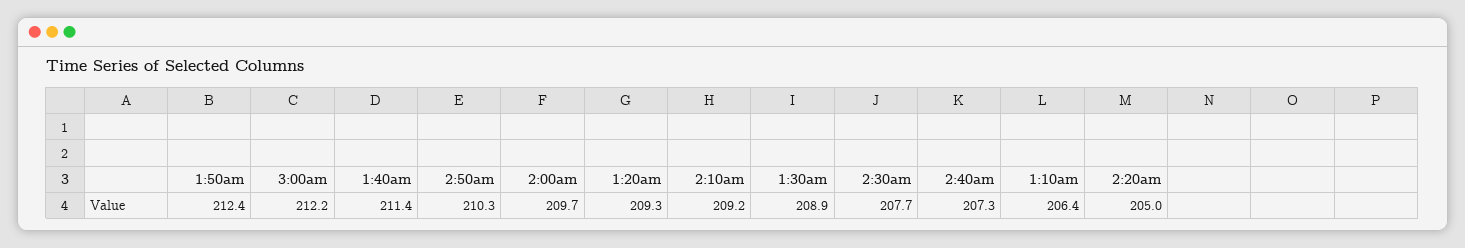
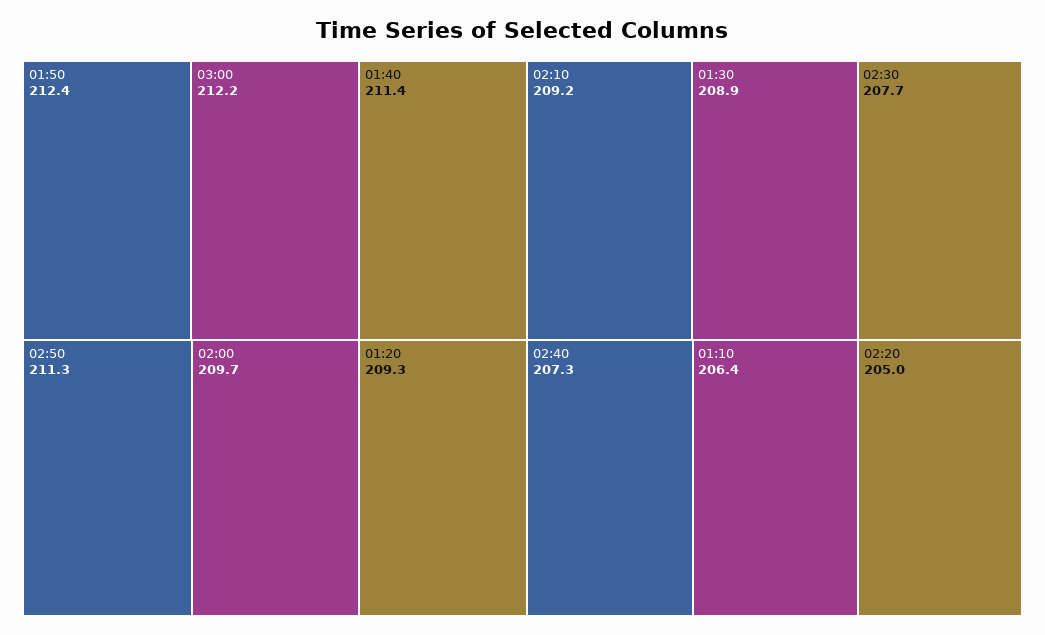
  {
    "1:50am": 212.4,
    "3:00am": 212.2,
    "1:40am": 211.4,
-   "2:50am": 210.3,
+   "2:50am": 211.3,
    "2:00am": 209.7,
    "1:20am": 209.3,
    "2:10am": 209.2,
    "1:30am": 208.9,
    "2:30am": 207.7,
    "2:40am": 207.3,
    "1:10am": 206.4,
    "2:20am": 205
  }

